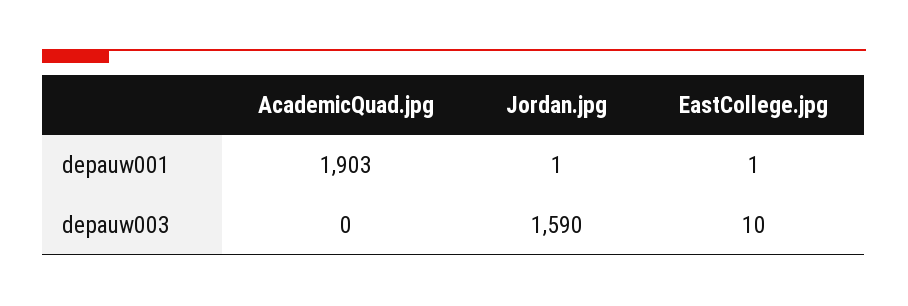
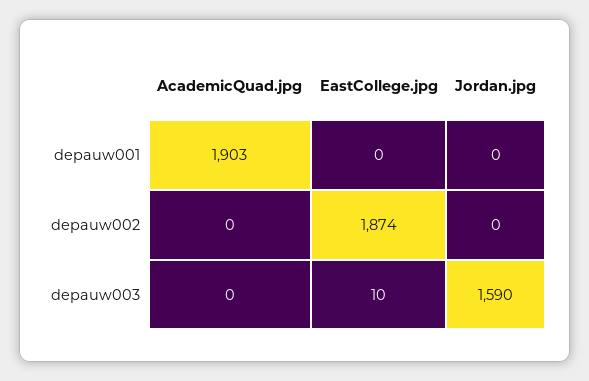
  {
    "AcademicQuad.jpg": {
      "depauw001": 1903,
-     "depauw003": 0
+     "depauw003": 0,
+     "depauw002": 0
    },
    "Jordan.jpg": {
-     "depauw001": 1,
+     "depauw001": 0,
-     "depauw003": 1590
+     "depauw003": 1590,
+     "depauw002": 0
    },
    "EastCollege.jpg": {
-     "depauw001": 1,
+     "depauw001": 0,
-     "depauw003": 10
+     "depauw003": 10,
+     "depauw002": 1874
    }
  }

